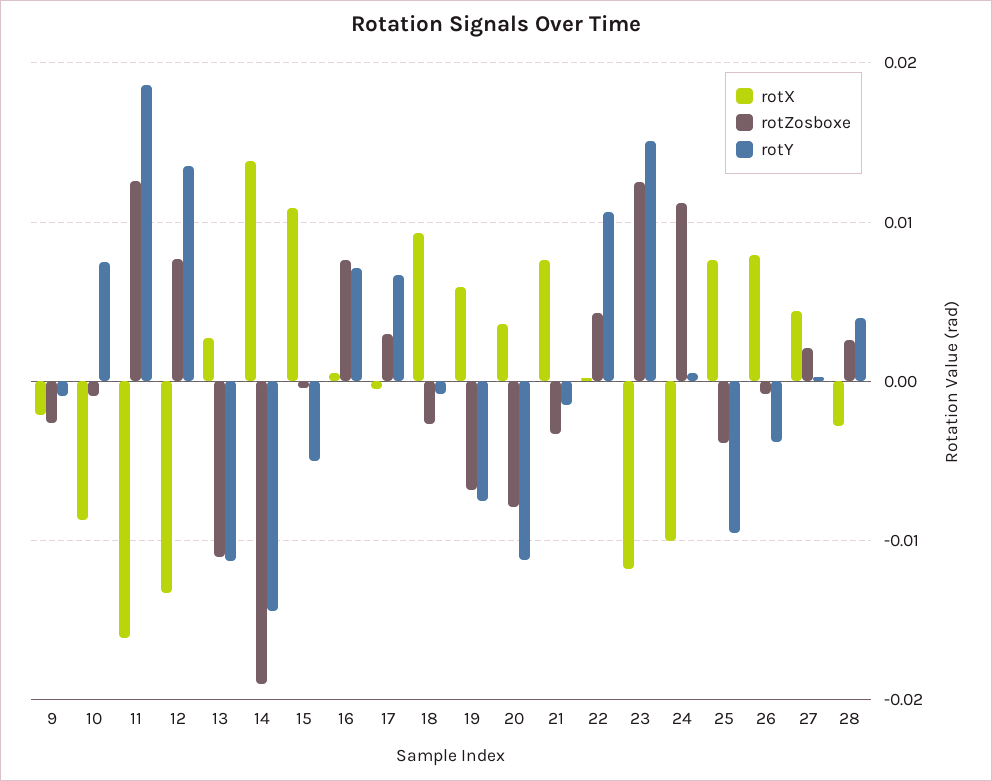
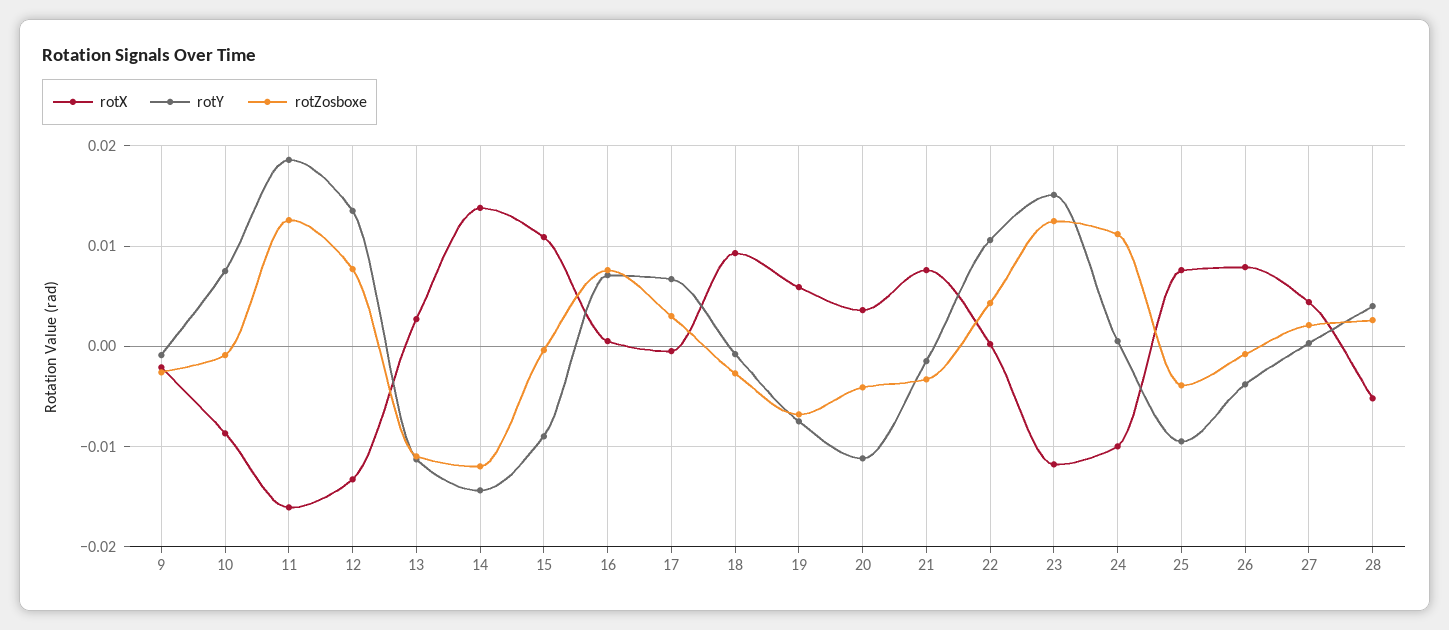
  {
    "rotX": {
      "9": -0.002,
      "10": -0.009,
      "11": -0.016,
      "12": -0.013,
      "13": 0.003,
      "14": 0.014,
      "15": 0.011,
      "16": 0.001,
      "17": -0.001,
      "18": 0.009,
      "19": 0.006,
      "20": 0.004,
      "21": 0.008,
      "22": 0,
      "23": -0.012,
      "24": -0.01,
      "25": 0.008,
      "26": 0.008,
      "27": 0.004,
-     "28": -0.003
+     "28": -0.005
    },
    "rotZosboxe": {
      "9": -0.003,
      "10": -0.001,
      "11": 0.013,
      "12": 0.008,
      "13": -0.011,
-     "14": -0.019,
+     "14": -0.012,
      "15": 0,
      "16": 0.008,
      "17": 0.003,
      "18": -0.003,
      "19": -0.007,
-     "20": -0.008,
+     "20": -0.004,
      "21": -0.003,
      "22": 0.004,
      "23": 0.013,
      "24": 0.011,
      "25": -0.004,
      "26": -0.001,
      "27": 0.002,
      "28": 0.003
    },
    "rotY": {
      "9": -0.001,
      "10": 0.008,
      "11": 0.019,
      "12": 0.014,
      "13": -0.011,
      "14": -0.014,
-     "15": -0.005,
+     "15": -0.009,
      "16": 0.007,
      "17": 0.007,
      "18": -0.001,
      "19": -0.008,
      "20": -0.011,
      "21": -0.002,
      "22": 0.011,
      "23": 0.015,
      "24": 0.001,
      "25": -0.01,
      "26": -0.004,
      "27": 0,
      "28": 0.004
    }
  }

